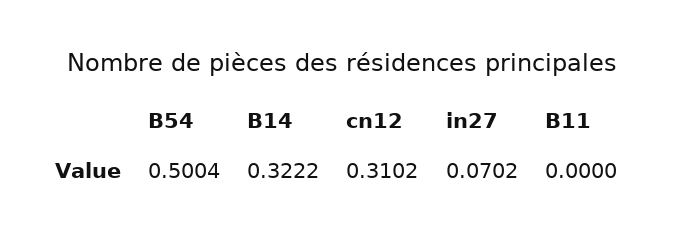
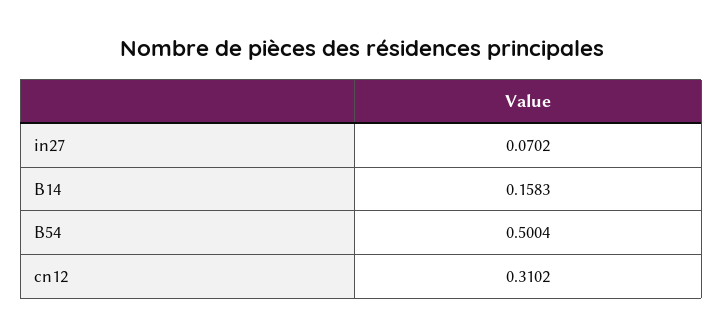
  {
    "B54": 0.5004,
-   "B14": 0.3222,
+   "B14": 0.1583,
    "cn12": 0.3102,
-   "in27": 0.0702,
+   "in27": 0.0702
-   "B11": 0
  }

